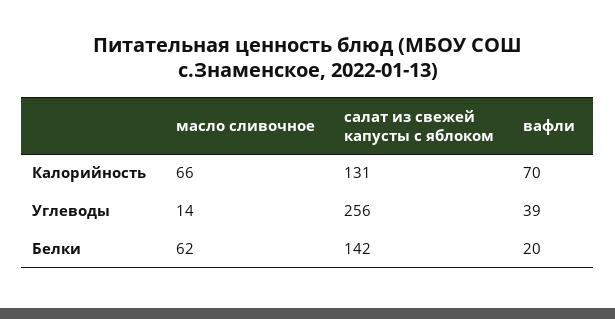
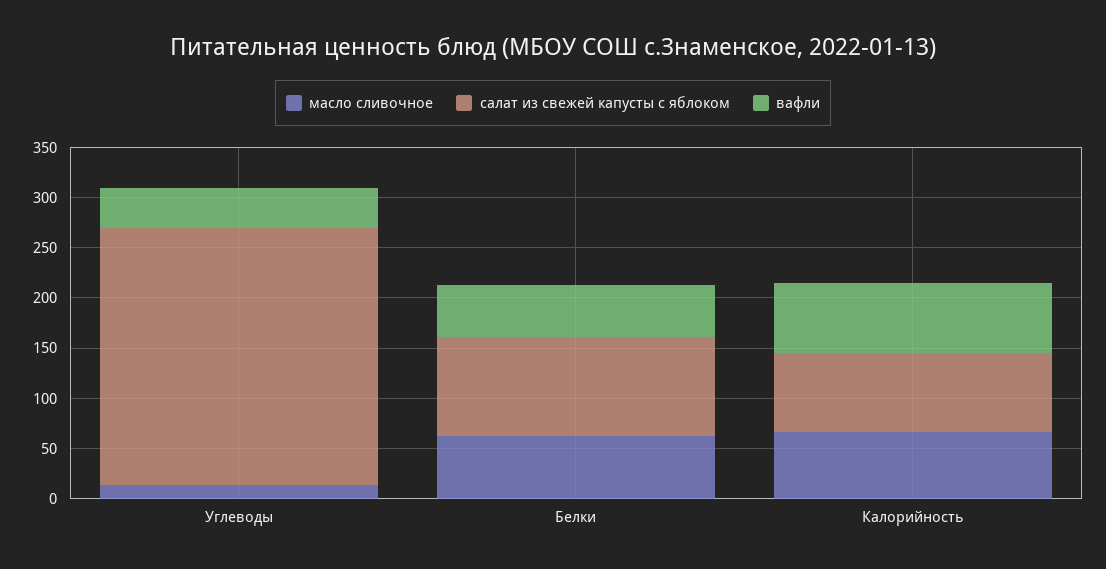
  {
    "масло сливочное": {
      "Калорийность": 66,
      "Углеводы": 14,
      "Белки": 62
    },
    "салат из свежей капусты с яблоком": {
-     "Калорийность": 131,
+     "Калорийность": 80,
      "Углеводы": 256,
-     "Белки": 142
+     "Белки": 100
    },
    "вафли": {
      "Калорийность": 70,
      "Углеводы": 39,
-     "Белки": 20
+     "Белки": 50
    }
  }

